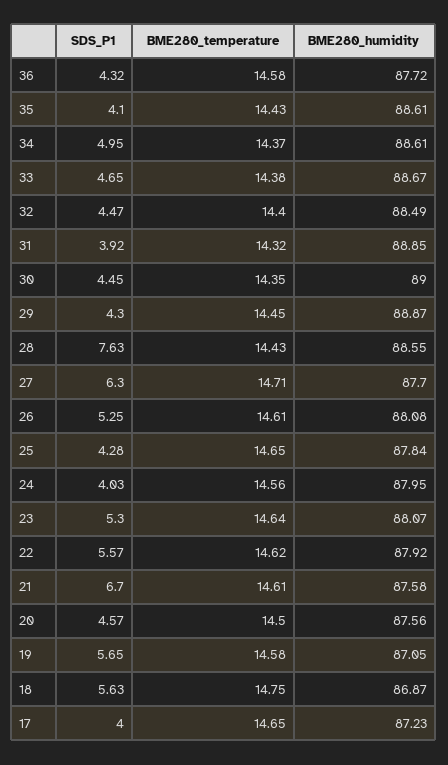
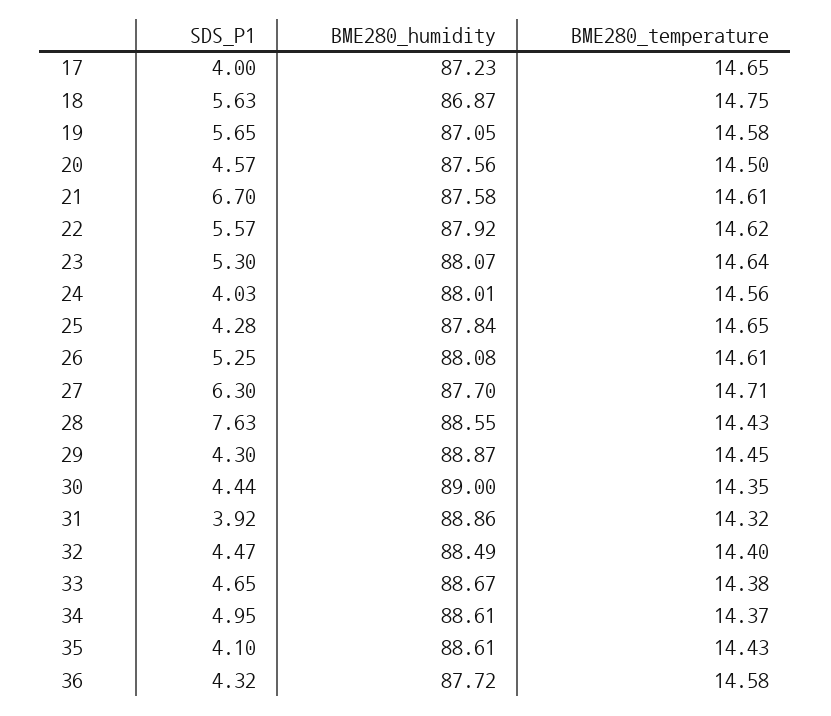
  {
    "SDS_P1": {
      "36": 4.32,
      "35": 4.1,
      "34": 4.95,
      "33": 4.65,
      "32": 4.47,
      "31": 3.92,
-     "30": 4.45,
+     "30": 4.44,
      "29": 4.3,
      "28": 7.63,
      "27": 6.3,
      "26": 5.25,
      "25": 4.28,
      "24": 4.03,
      "23": 5.3,
      "22": 5.57,
      "21": 6.7,
      "20": 4.57,
      "19": 5.65,
      "18": 5.63,
      "17": 4
    },
    "BME280_temperature": {
      "36": 14.58,
      "35": 14.43,
      "34": 14.37,
      "33": 14.38,
      "32": 14.4,
      "31": 14.32,
      "30": 14.35,
      "29": 14.45,
      "28": 14.43,
      "27": 14.71,
      "26": 14.61,
      "25": 14.65,
      "24": 14.56,
      "23": 14.64,
      "22": 14.62,
      "21": 14.61,
      "20": 14.5,
      "19": 14.58,
      "18": 14.75,
      "17": 14.65
    },
    "BME280_humidity": {
      "36": 87.72,
      "35": 88.61,
      "34": 88.61,
      "33": 88.67,
      "32": 88.49,
-     "31": 88.85,
+     "31": 88.86,
      "30": 89,
      "29": 88.87,
      "28": 88.55,
      "27": 87.7,
      "26": 88.08,
      "25": 87.84,
-     "24": 87.95,
+     "24": 88.01,
      "23": 88.07,
      "22": 87.92,
      "21": 87.58,
      "20": 87.56,
      "19": 87.05,
      "18": 86.87,
      "17": 87.23
    }
  }

